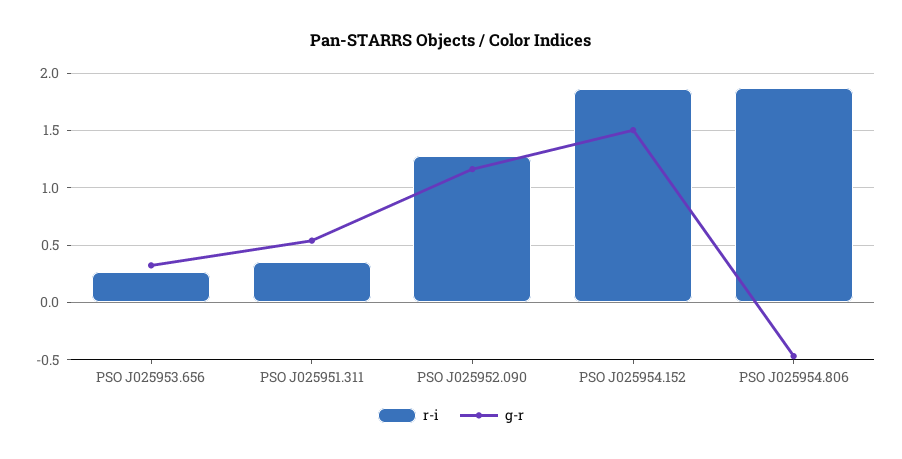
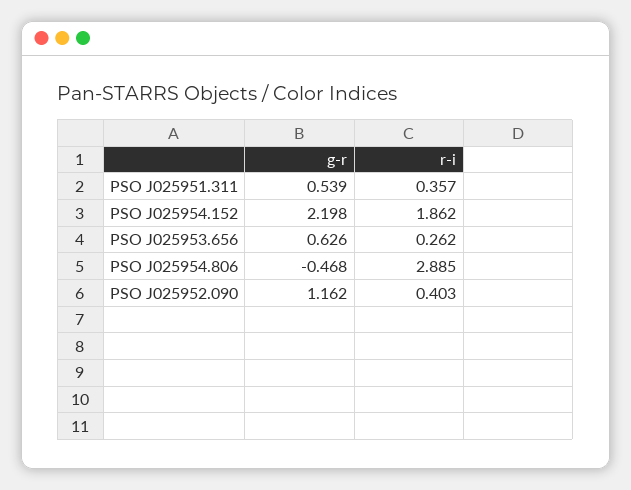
  {
    "r-i": {
      "PSO J025953.656": 0.262,
      "PSO J025951.311": 0.357,
-     "PSO J025952.090": 1.3,
+     "PSO J025952.090": 0.403,
      "PSO J025954.152": 1.862,
-     "PSO J025954.806": 1.9
+     "PSO J025954.806": 2.885
    },
    "g-r": {
-     "PSO J025953.656": 0.3,
+     "PSO J025953.656": 0.626,
      "PSO J025951.311": 0.539,
      "PSO J025952.090": 1.162,
-     "PSO J025954.152": 1.5,
+     "PSO J025954.152": 2.198,
      "PSO J025954.806": -0.468
    }
  }

